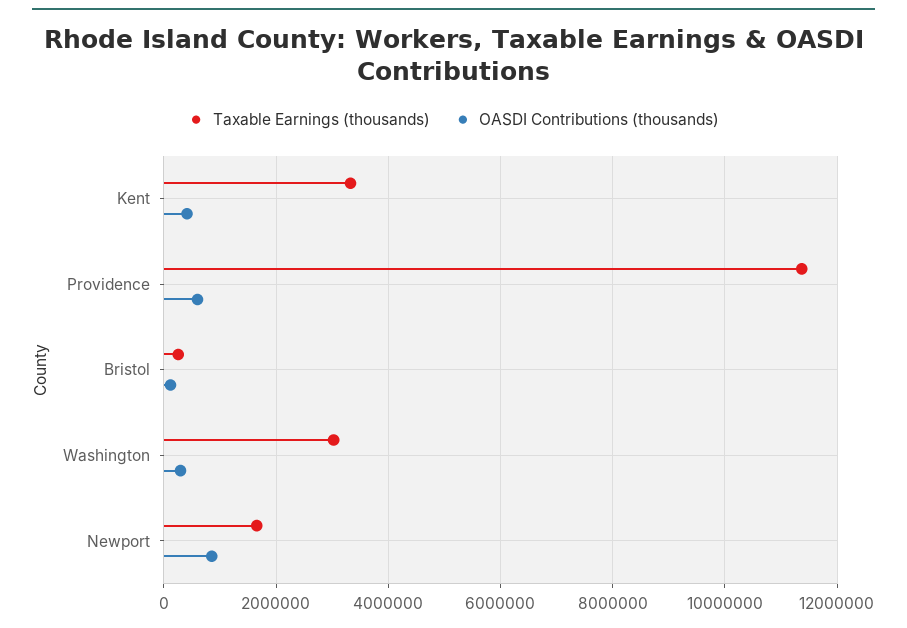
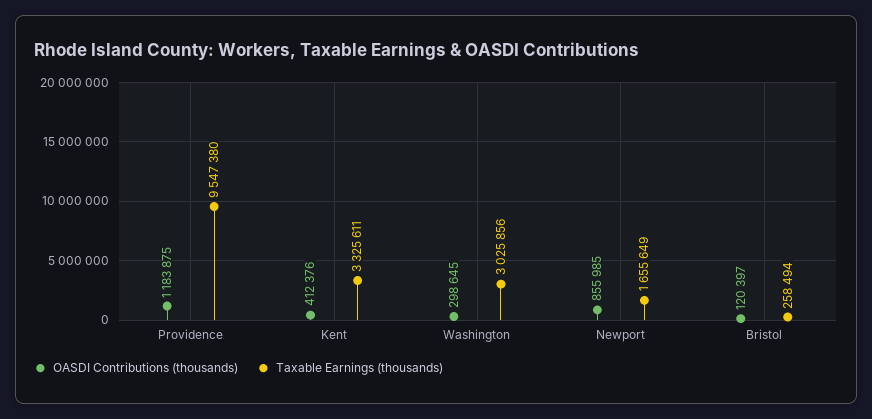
  {
    "Taxable Earnings (thousands)": {
      "Kent": 3325611,
-     "Providence": 11400000,
+     "Providence": 9547380,
      "Bristol": 258494,
      "Washington": 3025856,
      "Newport": 1655649
    },
    "OASDI Contributions (thousands)": {
      "Kent": 412376,
-     "Providence": 600000,
+     "Providence": 1183875,
      "Bristol": 120397,
      "Washington": 298645,
      "Newport": 855985
    }
  }

